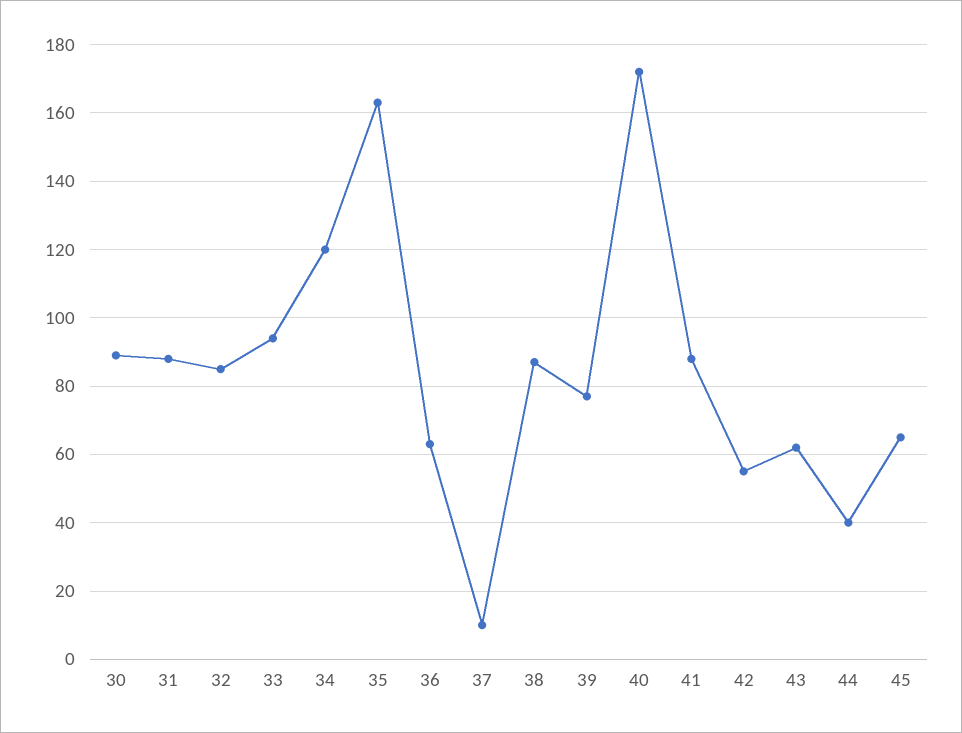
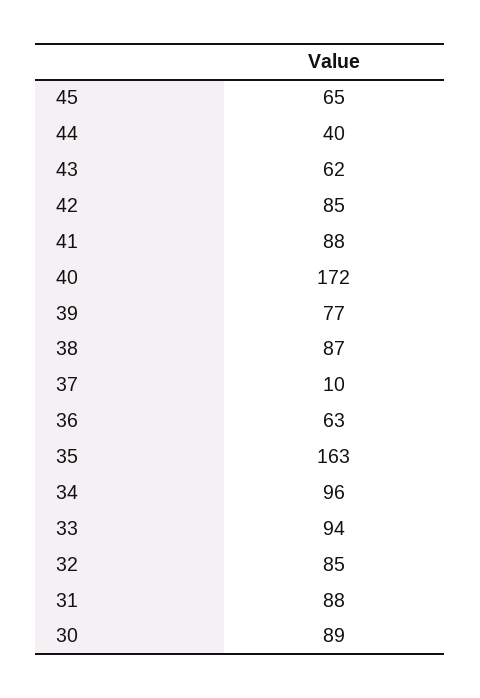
  {
    "30": 89,
    "31": 88,
    "32": 85,
    "33": 94,
-   "34": 120,
+   "34": 96,
    "35": 163,
    "36": 63,
    "37": 10,
    "38": 87,
    "39": 77,
    "40": 172,
    "41": 88,
-   "42": 55,
+   "42": 85,
    "43": 62,
    "44": 40,
    "45": 65
  }

